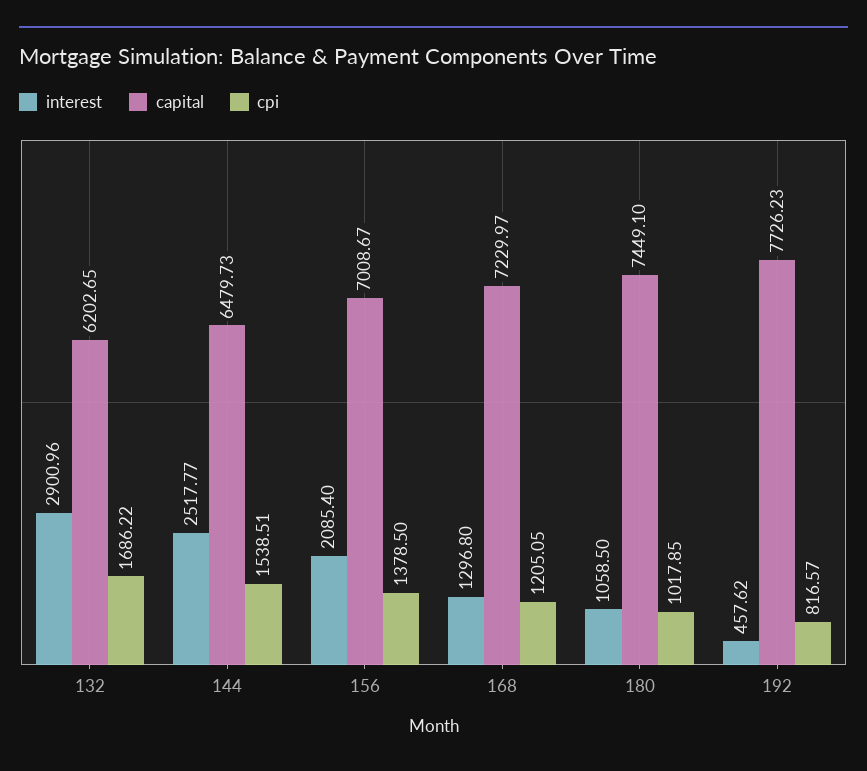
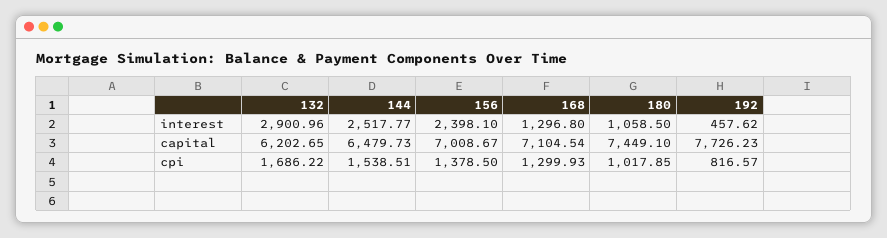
  {
    "interest": {
      "132": 2900.96,
      "144": 2517.77,
-     "156": 2085.4,
+     "156": 2398.1,
      "168": 1296.8,
      "180": 1058.5,
      "192": 457.62
    },
    "capital": {
      "132": 6202.65,
      "144": 6479.73,
      "156": 7008.67,
-     "168": 7229.97,
+     "168": 7104.54,
      "180": 7449.1,
      "192": 7726.23
    },
    "cpi": {
      "132": 1686.22,
      "144": 1538.51,
      "156": 1378.5,
-     "168": 1205.05,
+     "168": 1299.93,
      "180": 1017.85,
      "192": 816.57
    }
  }

